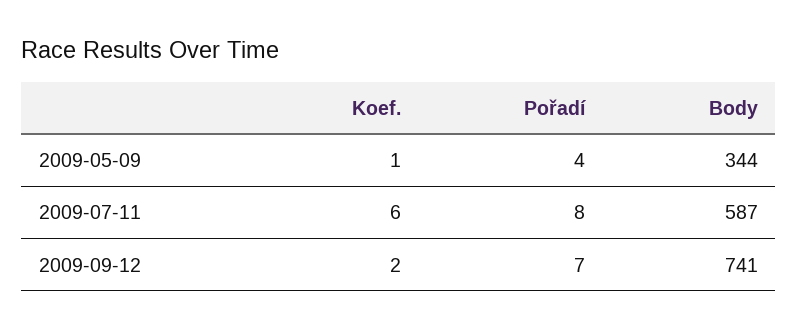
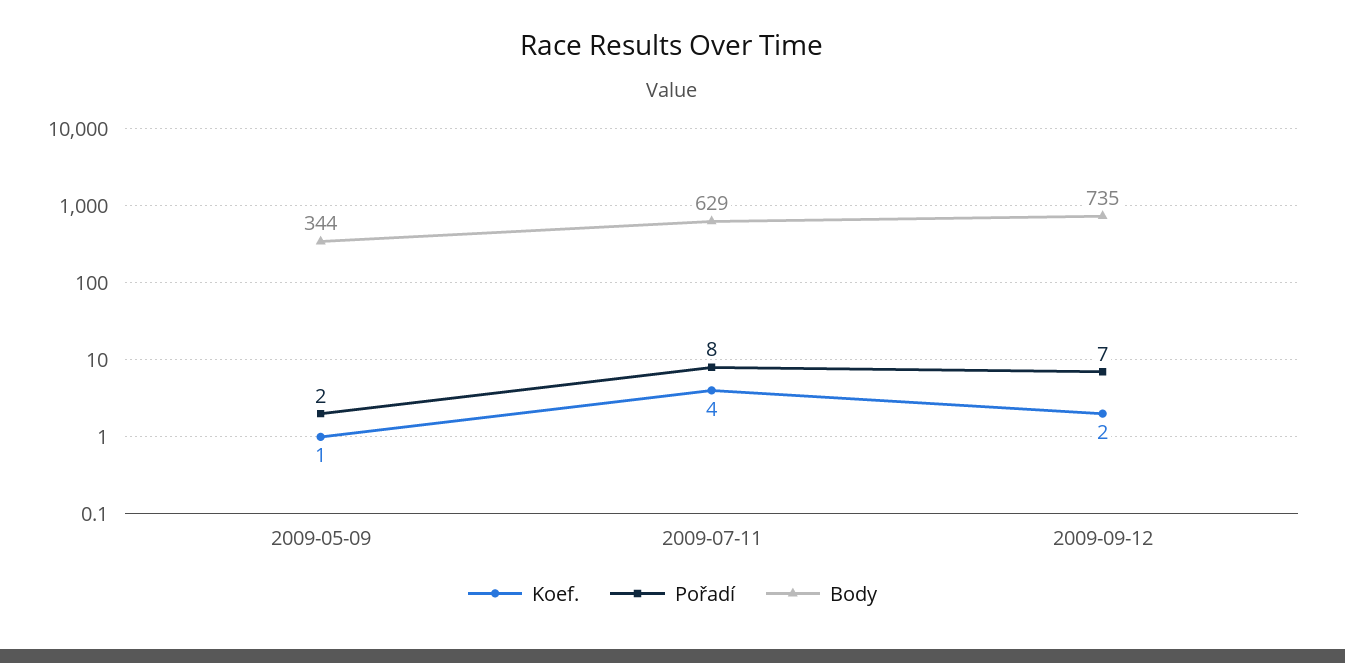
  {
    "Koef.": {
      "2009-05-09": 1,
-     "2009-07-11": 6,
+     "2009-07-11": 4,
      "2009-09-12": 2
    },
    "Pořadí": {
-     "2009-05-09": 4,
+     "2009-05-09": 2,
      "2009-07-11": 8,
      "2009-09-12": 7
    },
    "Body": {
      "2009-05-09": 344,
-     "2009-07-11": 587,
+     "2009-07-11": 629,
-     "2009-09-12": 741
+     "2009-09-12": 735
    }
  }

